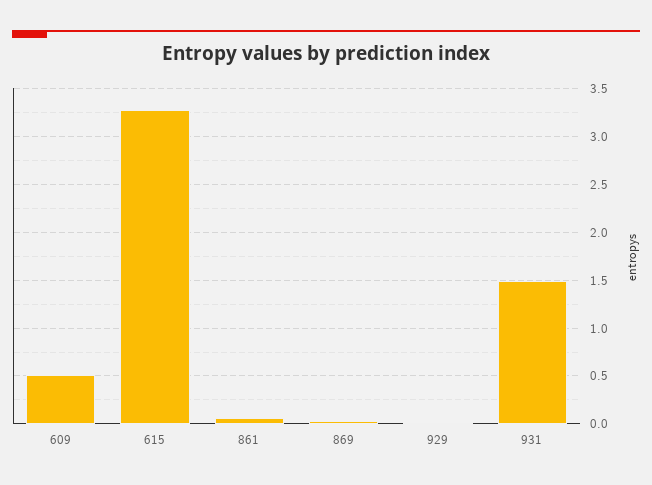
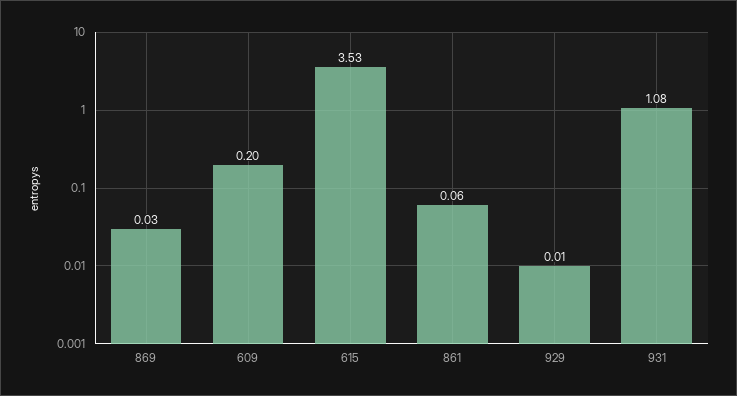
  {
-   "609": 0.5,
+   "609": 0.2,
-   "615": 3.3,
+   "615": 3.53,
    "861": 0.06,
    "869": 0.03,
    "929": 0.01,
-   "931": 1.5
+   "931": 1.08
  }

